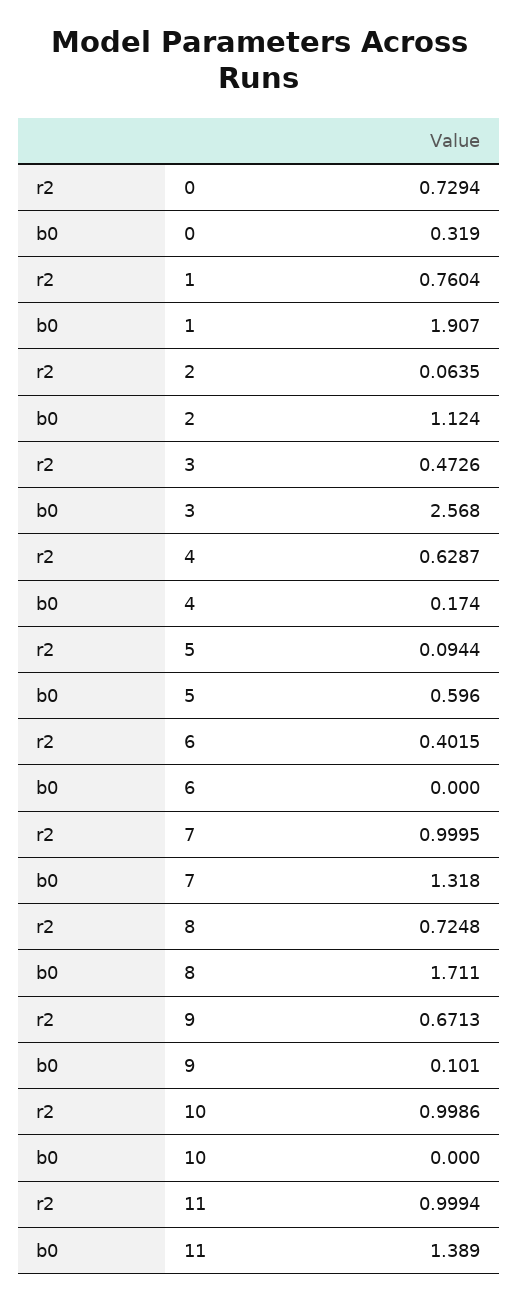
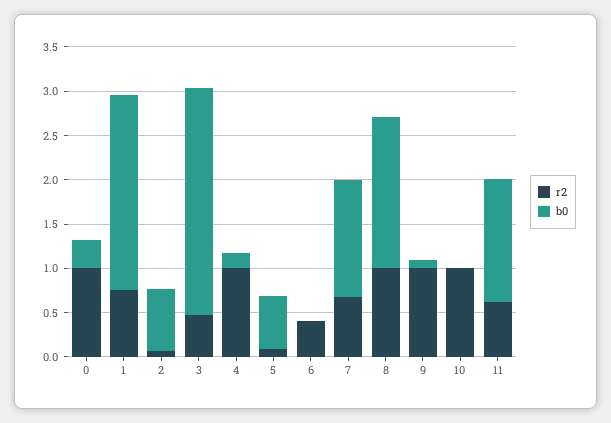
  {
    "r2": {
-     "0": 0.7294,
+     "0": 1,
      "1": 0.7604,
      "2": 0.0635,
      "3": 0.4726,
-     "4": 0.6287,
+     "4": 1,
      "5": 0.0944,
      "6": 0.4015,
-     "7": 0.9995,
+     "7": 0.7,
-     "8": 0.7248,
+     "8": 1,
-     "9": 0.6713,
+     "9": 1,
      "10": 0.9986,
-     "11": 0.9994
+     "11": 0.6
    },
    "b0": {
      "0": 0.319,
-     "1": 1.907,
+     "1": 2.2,
-     "2": 1.124,
+     "2": 0.7,
      "3": 2.568,
      "4": 0.174,
      "5": 0.596,
      "6": 0,
      "7": 1.318,
      "8": 1.711,
      "9": 0.101,
      "10": 0,
      "11": 1.389
    }
  }

